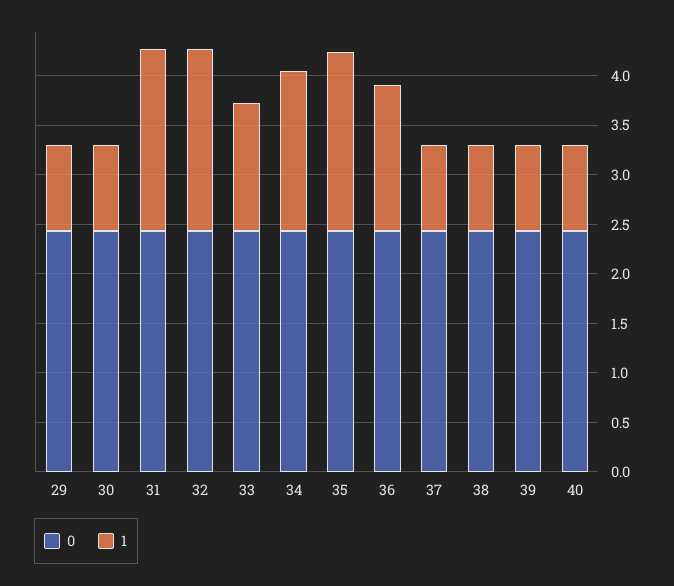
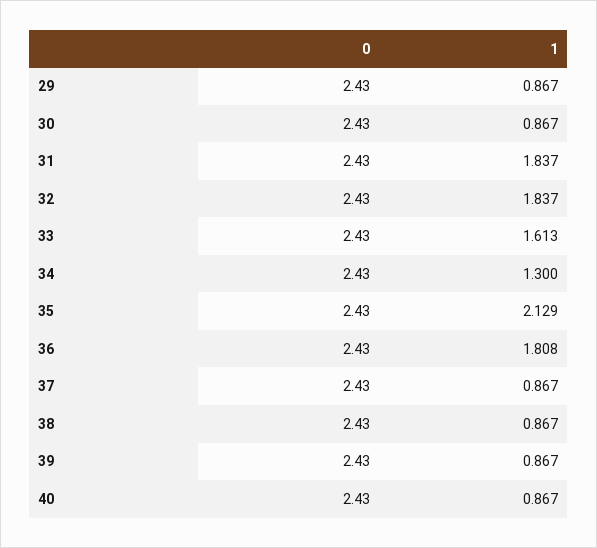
  {
    "0": {
      "29": 2.43,
      "30": 2.43,
      "31": 2.43,
      "32": 2.43,
      "33": 2.43,
      "34": 2.43,
      "35": 2.43,
      "36": 2.43,
      "37": 2.43,
      "38": 2.43,
      "39": 2.43,
      "40": 2.43
    },
    "1": {
      "29": 0.867,
      "30": 0.867,
      "31": 1.837,
      "32": 1.837,
-     "33": 1.3,
+     "33": 1.613,
-     "34": 1.6,
+     "34": 1.3,
-     "35": 1.8,
+     "35": 2.129,
-     "36": 1.5,
+     "36": 1.808,
      "37": 0.867,
      "38": 0.867,
      "39": 0.867,
      "40": 0.867
    }
  }

